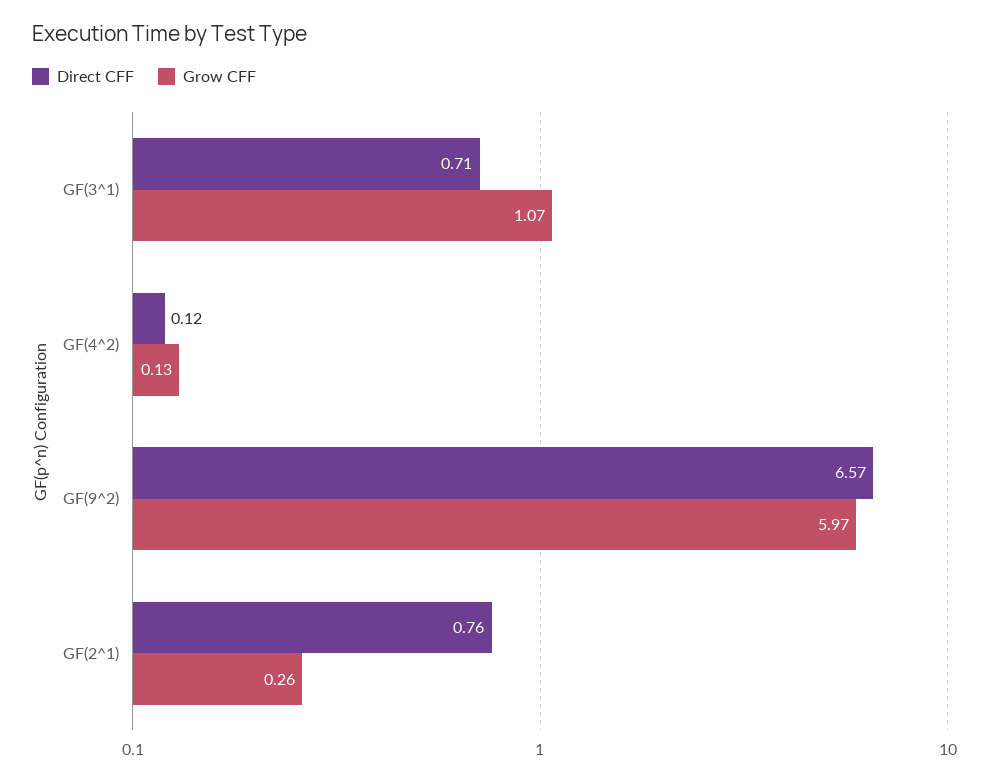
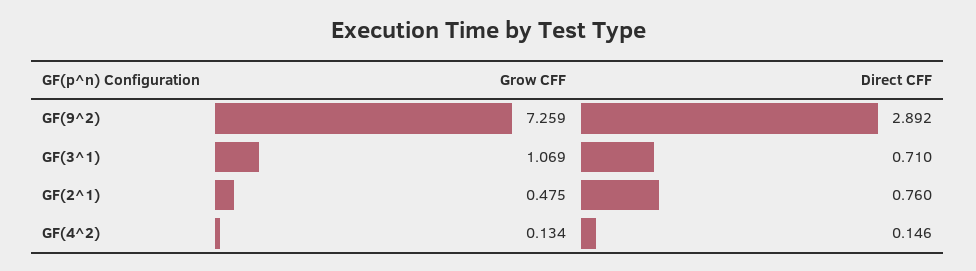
  {
    "Direct CFF": {
      "GF(3^1)": 0.71,
-     "GF(4^2)": 0.12,
+     "GF(4^2)": 0.146,
-     "GF(9^2)": 6.57,
+     "GF(9^2)": 2.892,
      "GF(2^1)": 0.76
    },
    "Grow CFF": {
      "GF(3^1)": 1.069,
      "GF(4^2)": 0.134,
-     "GF(9^2)": 5.97,
+     "GF(9^2)": 7.259,
-     "GF(2^1)": 0.26
+     "GF(2^1)": 0.475
    }
  }

